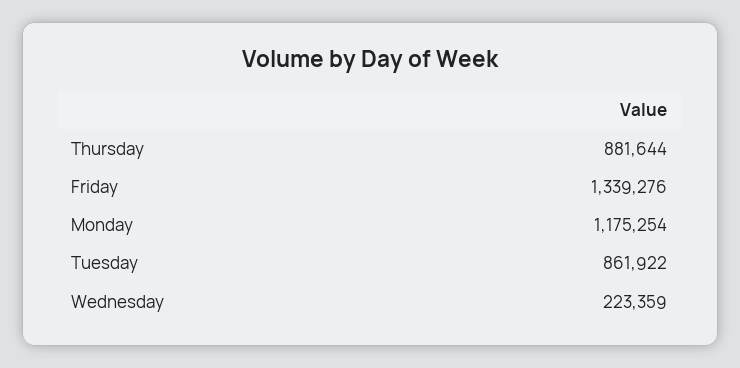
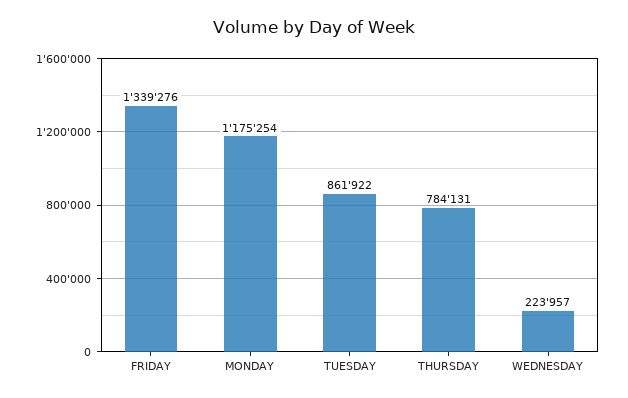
  {
-   "Thursday": 881644,
+   "Thursday": 784131,
    "Friday": 1339276,
    "Monday": 1175254,
    "Tuesday": 861922,
-   "Wednesday": 223359
+   "Wednesday": 223957
  }

